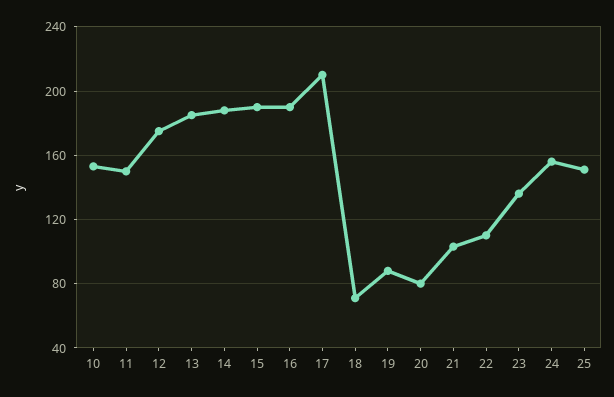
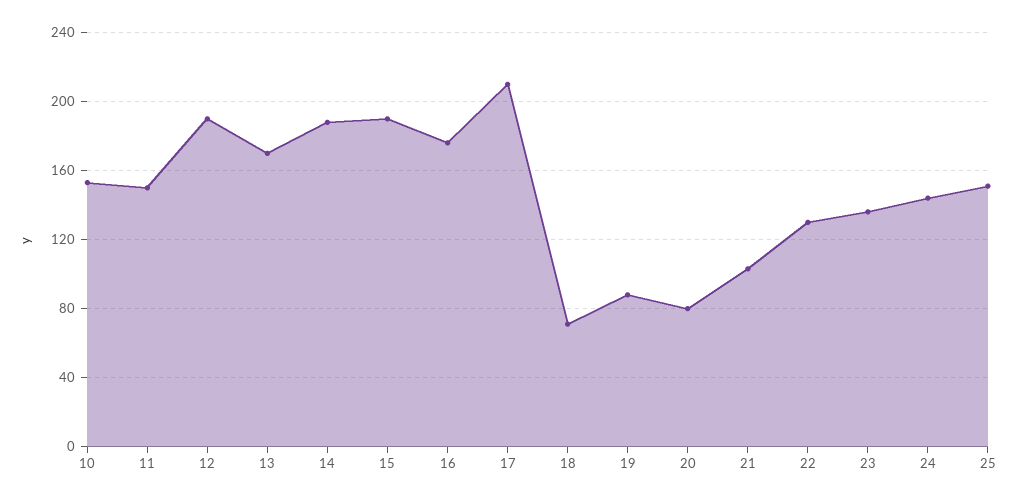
  {
    "10": 155,
    "11": 150,
-   "12": 175,
+   "12": 190,
-   "13": 185,
+   "13": 170,
    "14": 190,
    "15": 190,
-   "16": 190,
+   "16": 175,
    "17": 210,
    "18": 70,
    "19": 90,
    "20": 80,
    "21": 105,
-   "22": 110,
+   "22": 130,
    "23": 135,
-   "24": 155,
+   "24": 145,
    "25": 150
  }

